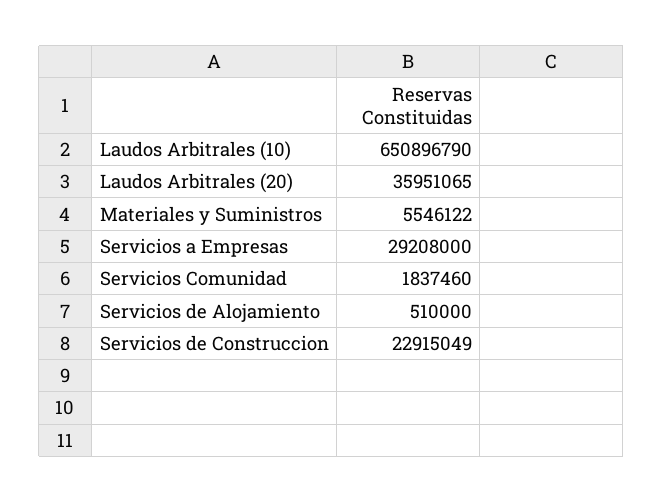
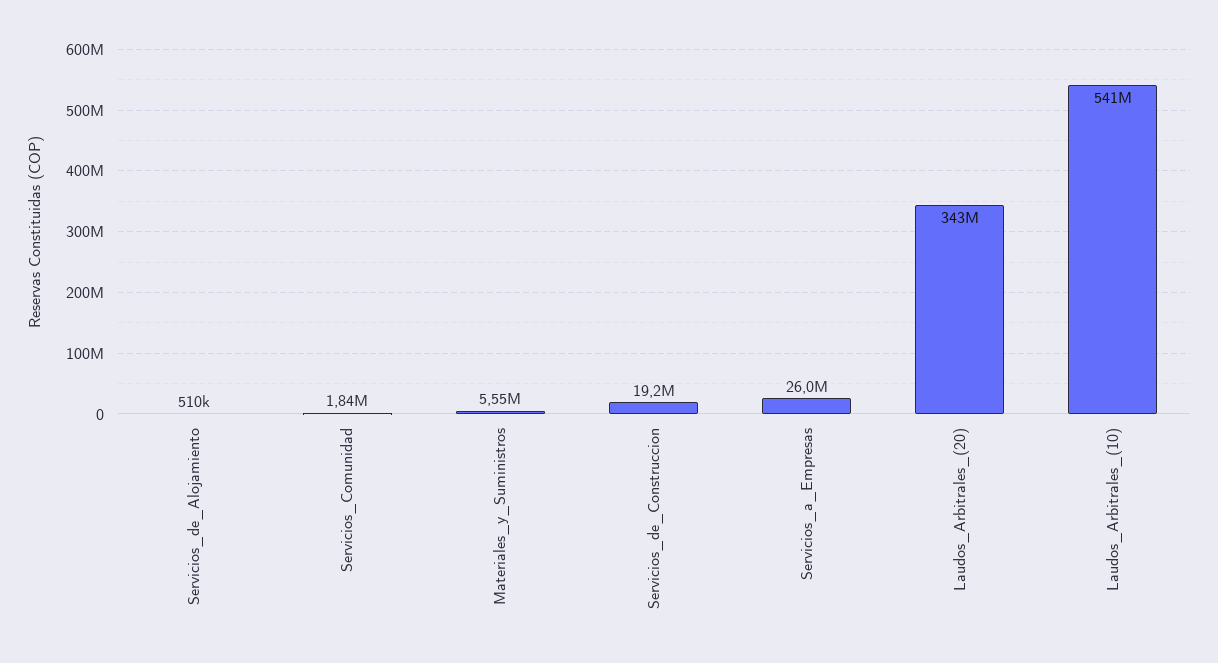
  {
-   "Laudos Arbitrales (10)": 650896790,
+   "Laudos Arbitrales (10)": 541000000,
-   "Laudos Arbitrales (20)": 35951065,
+   "Laudos Arbitrales (20)": 343000000,
    "Materiales y Suministros": 5546122,
-   "Servicios a Empresas": 29208000,
+   "Servicios a Empresas": 26000000,
    "Servicios Comunidad": 1837460,
    "Servicios de Alojamiento": 510000,
-   "Servicios de Construccion": 22915049
+   "Servicios de Construccion": 19200000
  }

